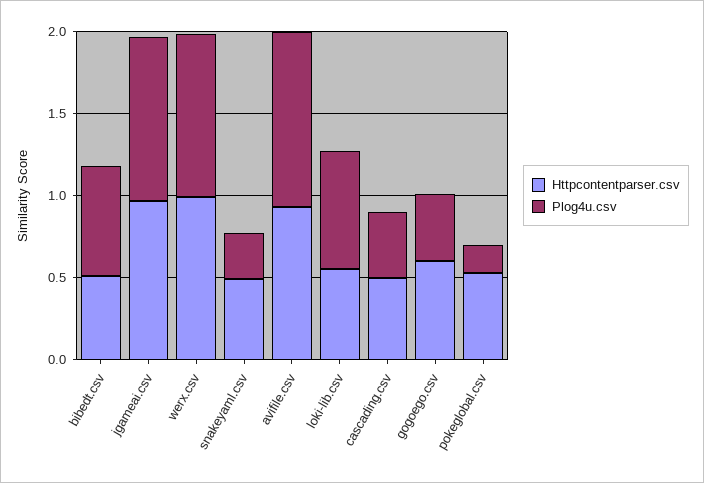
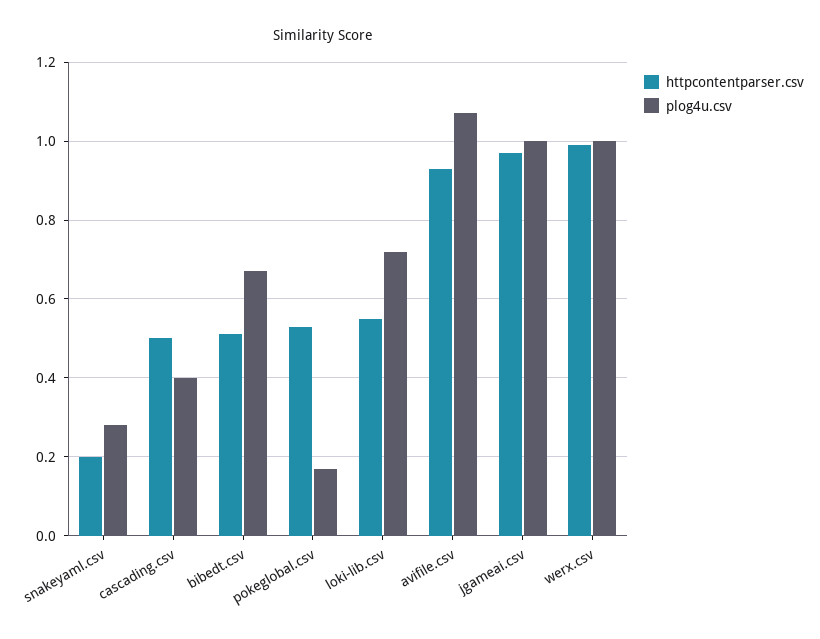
  {
    "Httpcontentparser.csv": {
      "bibedt.csv": 0.5,
      "jgameai.csv": 0.95,
      "werx.csv": 1,
-     "snakeyaml.csv": 0.5,
+     "snakeyaml.csv": 0.2,
      "avifile.csv": 0.95,
      "loki-lib.csv": 0.55,
      "cascading.csv": 0.5,
-     "gogoego.csv": 0.6,
      "pokeglobal.csv": 0.55
    },
    "Plog4u.csv": {
      "bibedt.csv": 0.65,
      "jgameai.csv": 1,
      "werx.csv": 1,
      "snakeyaml.csv": 0.3,
      "avifile.csv": 1.05,
      "loki-lib.csv": 0.7,
      "cascading.csv": 0.4,
-     "gogoego.csv": 0.4,
      "pokeglobal.csv": 0.15
    }
  }

